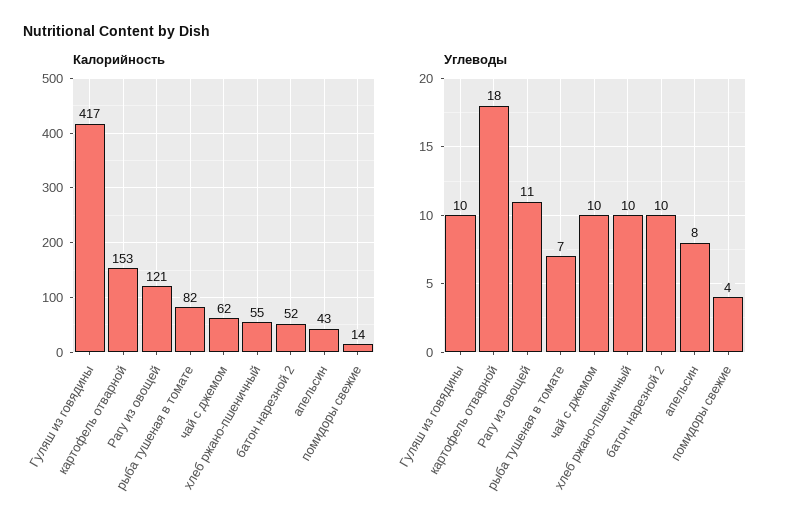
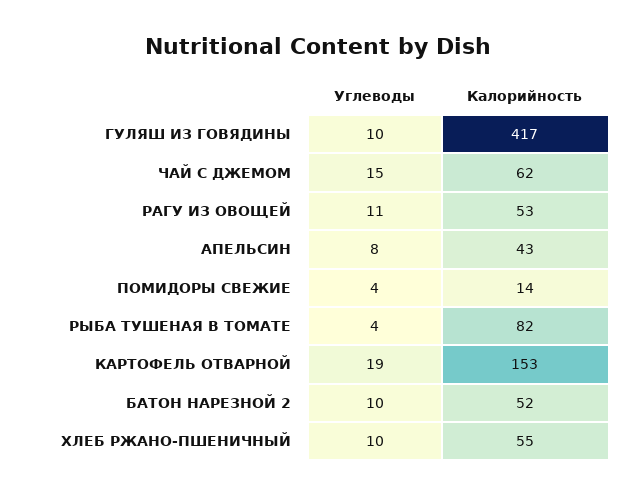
  {
    "Калорийность": {
      "Гуляш из говядины": 417,
      "картофель отварной": 153,
-     "Рагу из овощей": 121,
+     "Рагу из овощей": 53,
      "рыба тушеная в томате": 82,
      "чай с джемом": 62,
      "хлеб ржано-пшеничный": 55,
      "батон нарезной 2": 52,
      "апельсин": 43,
      "помидоры свежие": 14
    },
    "Углеводы": {
      "Гуляш из говядины": 10,
-     "картофель отварной": 18,
+     "картофель отварной": 19,
      "Рагу из овощей": 11,
-     "рыба тушеная в томате": 7,
+     "рыба тушеная в томате": 4,
-     "чай с джемом": 10,
+     "чай с джемом": 15,
      "хлеб ржано-пшеничный": 10,
      "батон нарезной 2": 10,
      "апельсин": 8,
      "помидоры свежие": 4
    }
  }

